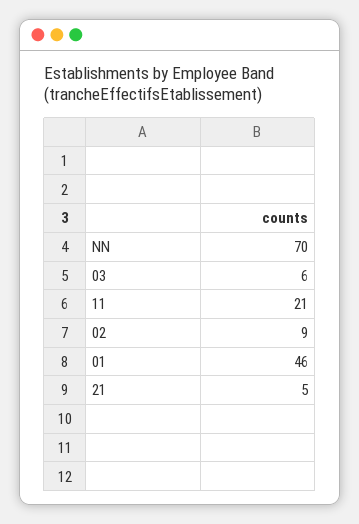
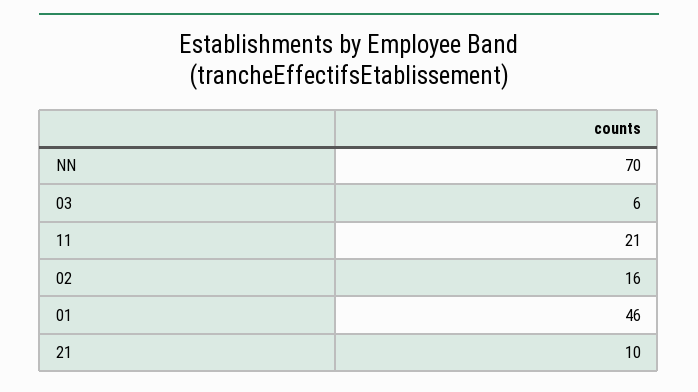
  {
    "NN": 70,
    "03": 6,
    "11": 21,
-   "02": 9,
+   "02": 16,
    "01": 46,
-   "21": 5
+   "21": 10
  }

